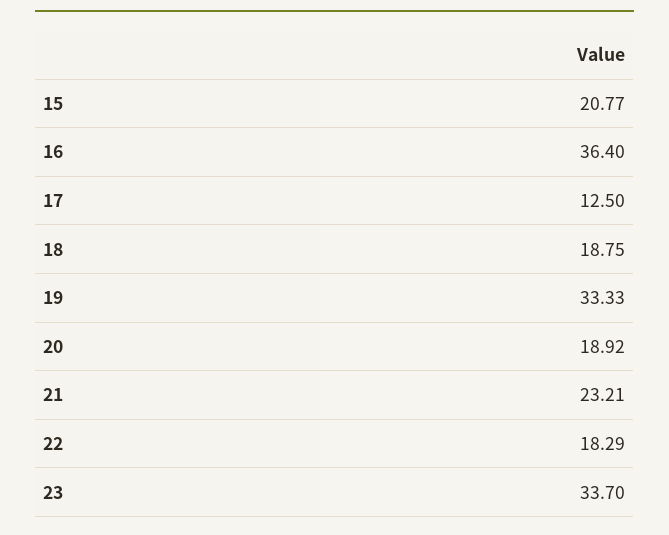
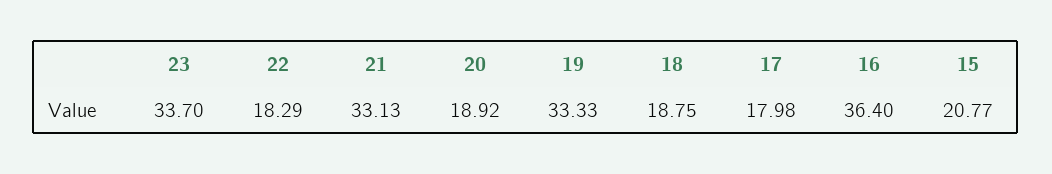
  {
    "15": 20.77,
    "16": 36.4,
-   "17": 12.5,
+   "17": 17.98,
    "18": 18.75,
    "19": 33.33,
    "20": 18.92,
-   "21": 23.21,
+   "21": 33.13,
    "22": 18.29,
    "23": 33.7
  }

